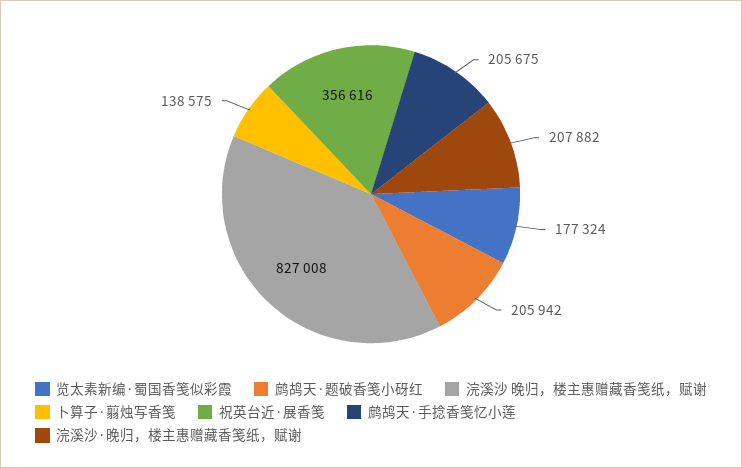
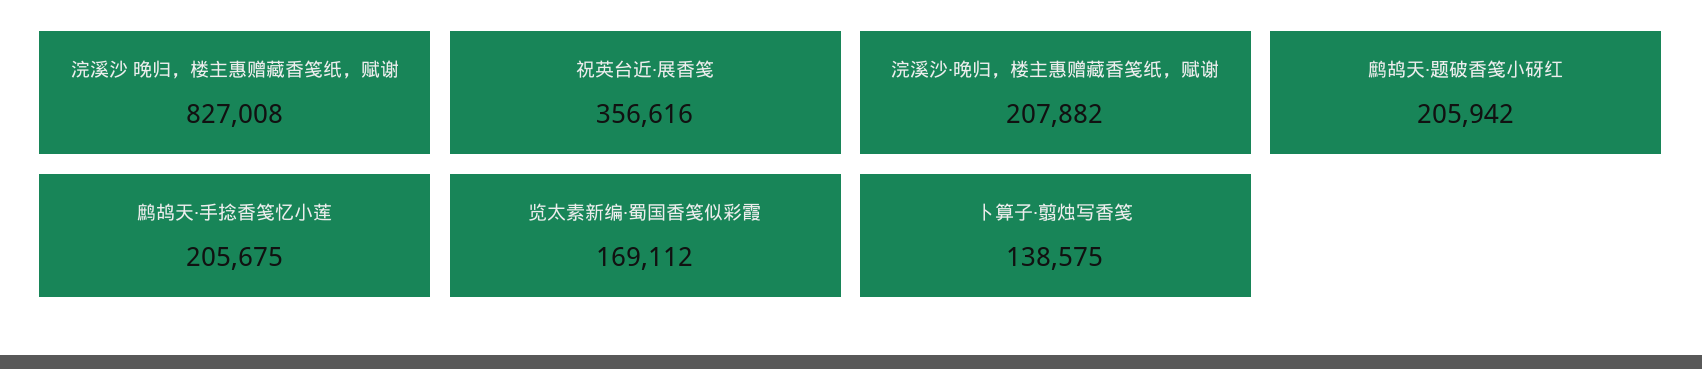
  {
-   "览太素新编·蜀国香笺似彩霞": 177324,
+   "览太素新编·蜀国香笺似彩霞": 169112,
    "鹧鸪天·题破香笺小砑红": 205942,
    "浣溪沙 晚归，楼主惠赠藏香笺纸，赋谢": 827008,
    "卜算子·翦烛写香笺": 138575,
    "祝英台近·展香笺": 356616,
    "鹧鸪天·手捻香笺忆小莲": 205675,
    "浣溪沙·晚归，楼主惠赠藏香笺纸，赋谢": 207882
  }

